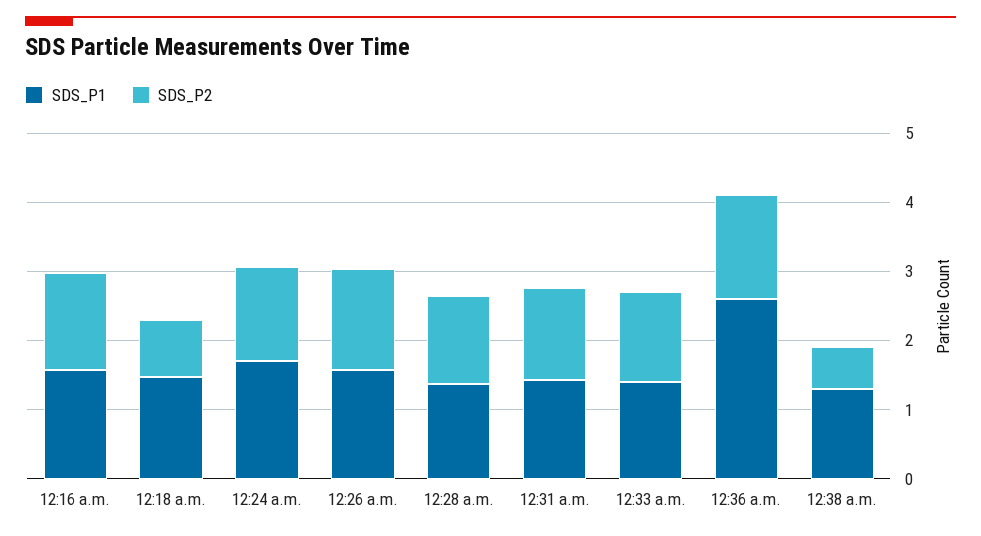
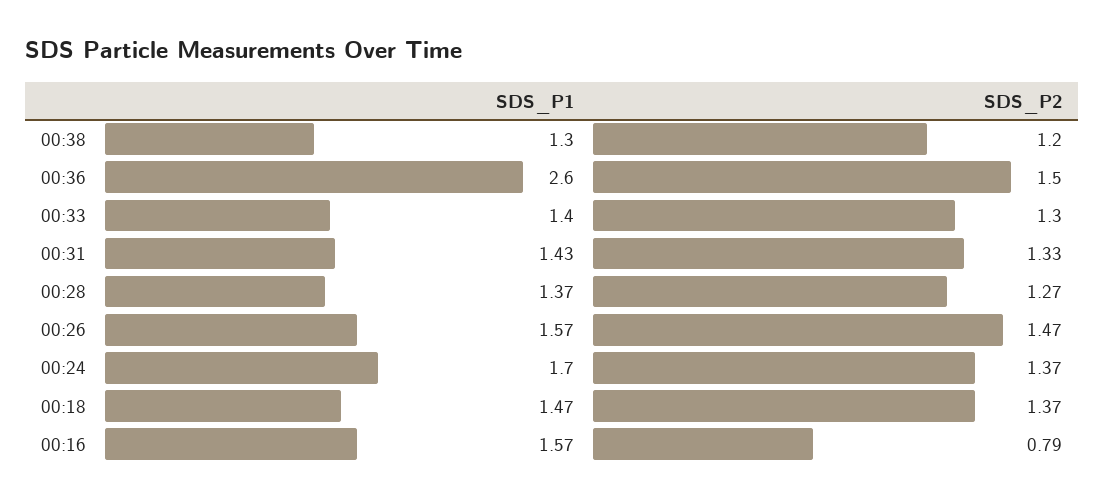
  {
    "SDS_P1": {
      "12:16 a.m.": 1.57,
      "12:18 a.m.": 1.47,
      "12:24 a.m.": 1.7,
      "12:26 a.m.": 1.57,
      "12:28 a.m.": 1.37,
      "12:31 a.m.": 1.43,
      "12:33 a.m.": 1.4,
      "12:36 a.m.": 2.6,
      "12:38 a.m.": 1.3
    },
    "SDS_P2": {
-     "12:16 a.m.": 1.4,
+     "12:16 a.m.": 0.79,
-     "12:18 a.m.": 0.8,
+     "12:18 a.m.": 1.37,
      "12:24 a.m.": 1.37,
      "12:26 a.m.": 1.47,
      "12:28 a.m.": 1.27,
      "12:31 a.m.": 1.33,
      "12:33 a.m.": 1.3,
      "12:36 a.m.": 1.5,
-     "12:38 a.m.": 0.6
+     "12:38 a.m.": 1.2
    }
  }

